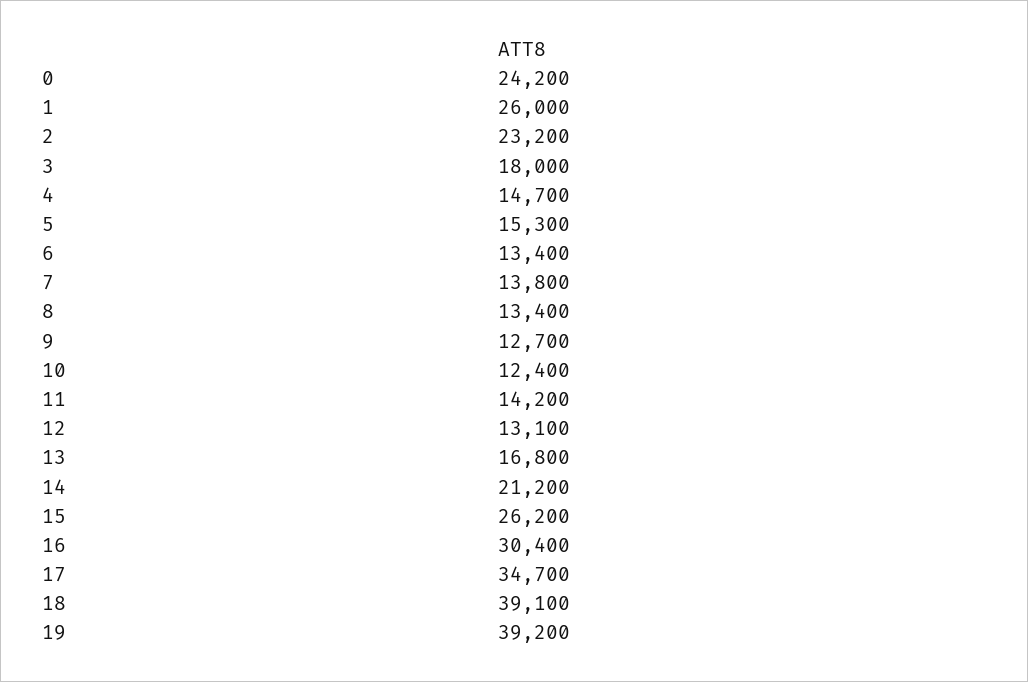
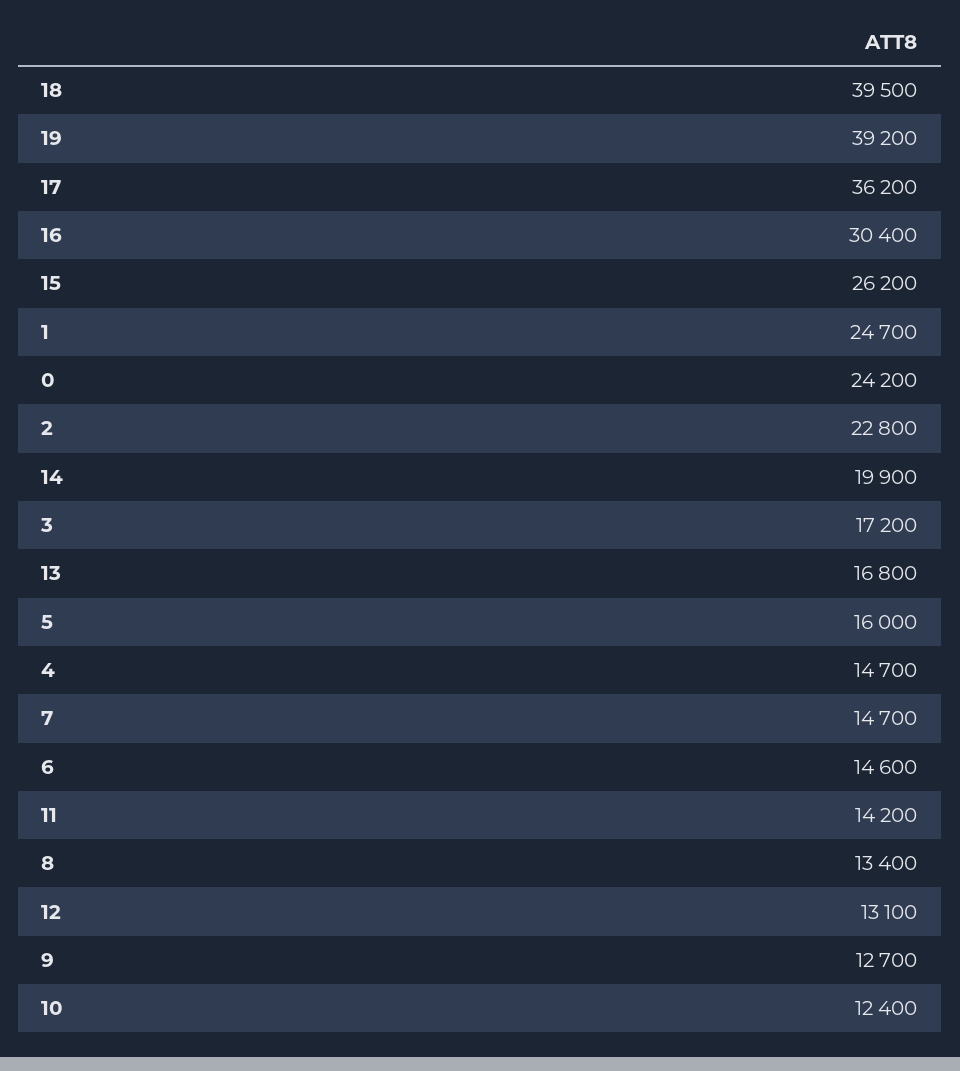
  {
    "0": 24200,
-   "1": 26000,
+   "1": 24700,
-   "2": 23200,
+   "2": 22800,
-   "3": 18000,
+   "3": 17200,
    "4": 14700,
-   "5": 15300,
+   "5": 16000,
-   "6": 13400,
+   "6": 14600,
-   "7": 13800,
+   "7": 14700,
    "8": 13400,
    "9": 12700,
    "10": 12400,
    "11": 14200,
    "12": 13100,
    "13": 16800,
-   "14": 21200,
+   "14": 19900,
    "15": 26200,
    "16": 30400,
-   "17": 34700,
+   "17": 36200,
-   "18": 39100,
+   "18": 39500,
    "19": 39200
  }

